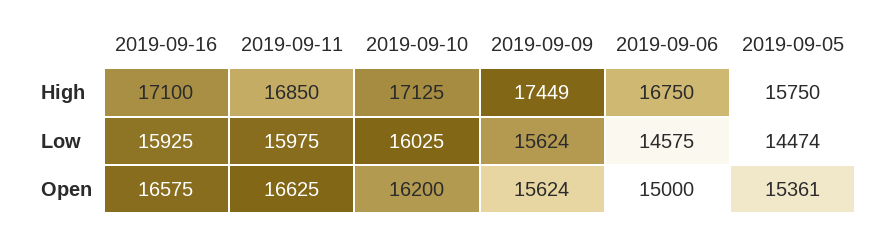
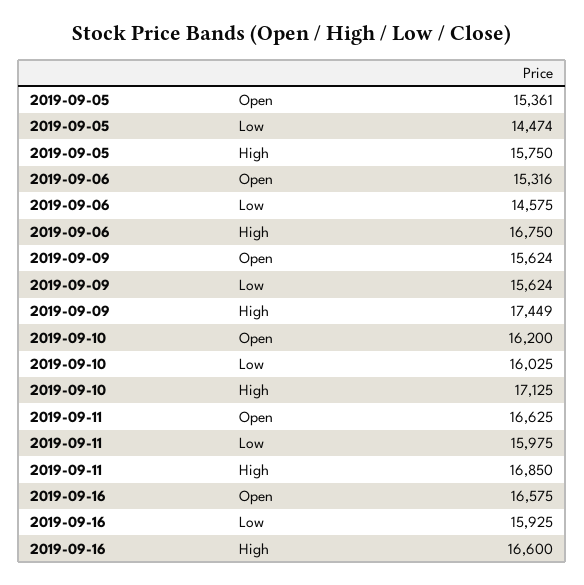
  {
    "2019-09-16": {
-     "High": 17100,
+     "High": 16600,
      "Low": 15925,
      "Open": 16575
    },
    "2019-09-11": {
      "High": 16850,
      "Low": 15975,
      "Open": 16625
    },
    "2019-09-10": {
      "High": 17125,
      "Low": 16025,
      "Open": 16200
    },
    "2019-09-09": {
      "High": 17449,
      "Low": 15624,
      "Open": 15624
    },
    "2019-09-06": {
      "High": 16750,
      "Low": 14575,
-     "Open": 15000
+     "Open": 15316
    },
    "2019-09-05": {
      "High": 15750,
      "Low": 14474,
      "Open": 15361
    }
  }

